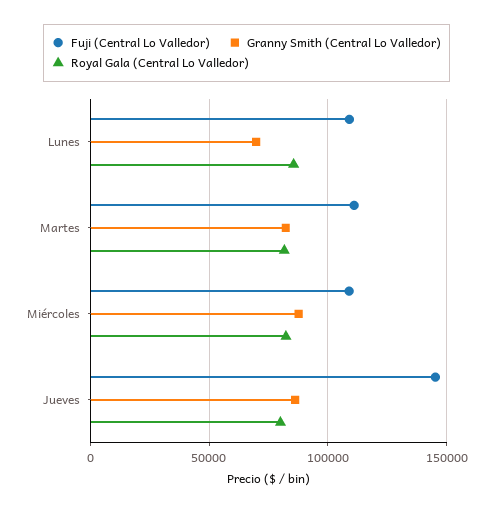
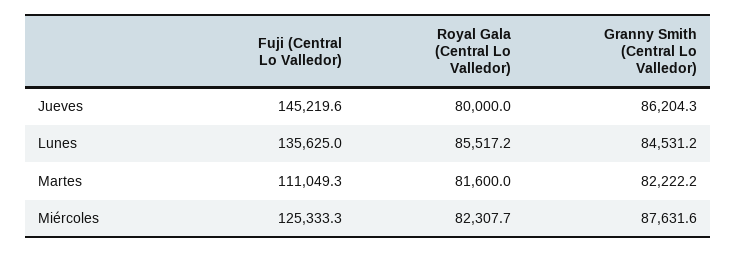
  {
    "Fuji (Central Lo Valledor)": {
-     "Lunes": 110000,
+     "Lunes": 135625,
      "Martes": 111049.3,
-     "Miércoles": 110000,
+     "Miércoles": 125333.3,
      "Jueves": 145219.6
    },
    "Granny Smith (Central Lo Valledor)": {
-     "Lunes": 70000,
+     "Lunes": 84531.2,
      "Martes": 82222.2,
      "Miércoles": 87631.6,
      "Jueves": 86204.3
    },
    "Royal Gala (Central Lo Valledor)": {
      "Lunes": 85517.2,
      "Martes": 81600,
      "Miércoles": 82307.7,
      "Jueves": 80000
    }
  }

